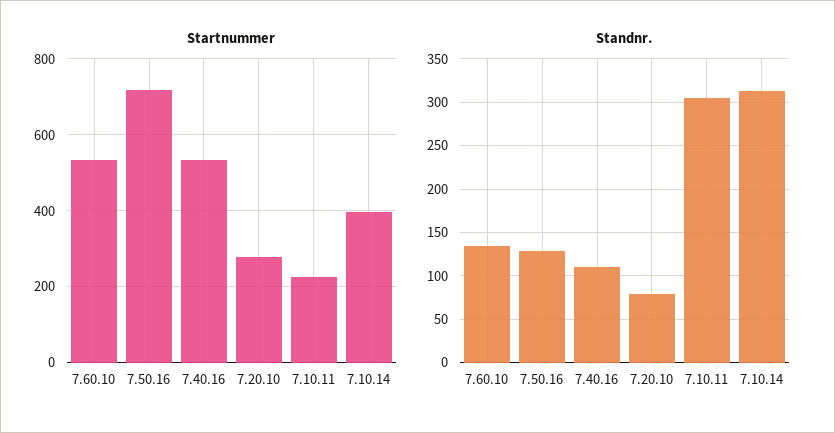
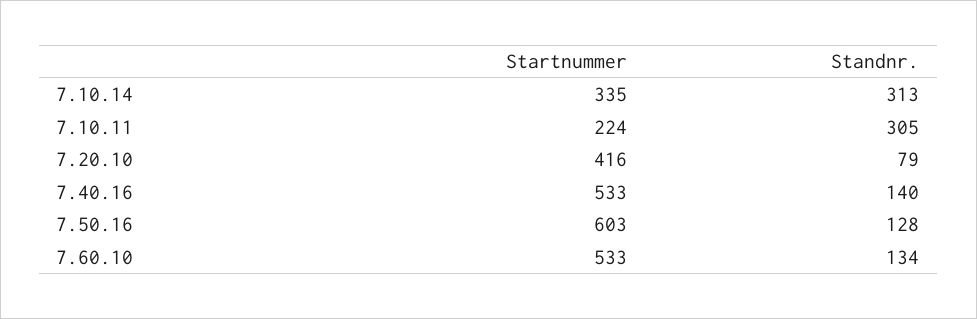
  {
    "Startnummer": {
      "7.60.10": 533,
-     "7.50.16": 720,
+     "7.50.16": 603,
      "7.40.16": 533,
-     "7.20.10": 280,
+     "7.20.10": 416,
      "7.10.11": 224,
-     "7.10.14": 400
+     "7.10.14": 335
    },
    "Standnr.": {
      "7.60.10": 134,
      "7.50.16": 128,
-     "7.40.16": 110,
+     "7.40.16": 140,
      "7.20.10": 79,
      "7.10.11": 305,
      "7.10.14": 313
    }
  }

